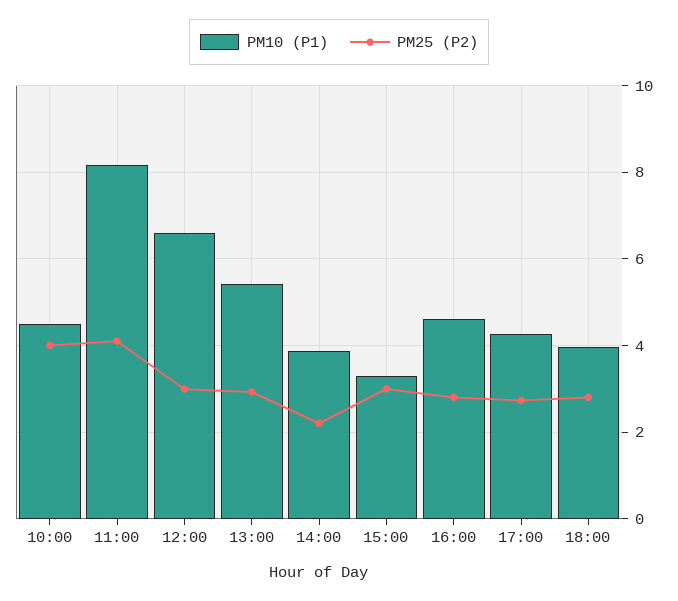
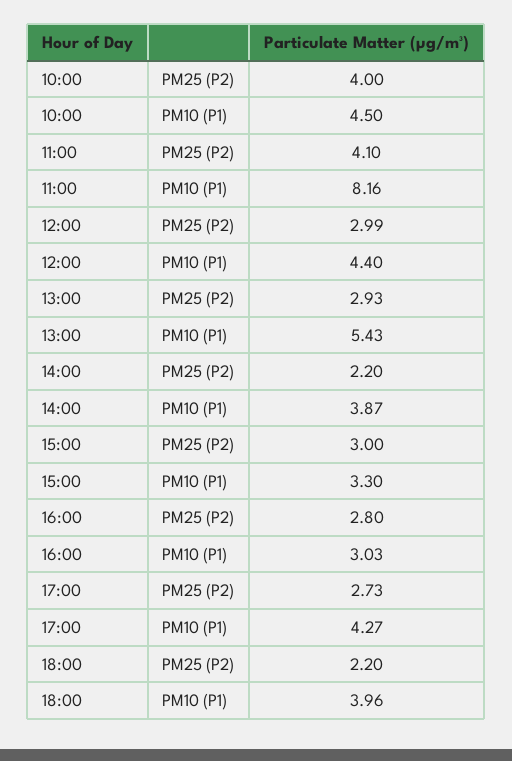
  {
    "PM10 (P1)": {
      "10:00": 4.5,
      "11:00": 8.16,
-     "12:00": 6.6,
+     "12:00": 4.4,
      "13:00": 5.43,
      "14:00": 3.87,
      "15:00": 3.3,
-     "16:00": 4.6,
+     "16:00": 3.03,
      "17:00": 4.27,
      "18:00": 3.96
    },
    "PM25 (P2)": {
      "10:00": 4,
      "11:00": 4.1,
      "12:00": 2.99,
      "13:00": 2.93,
      "14:00": 2.2,
      "15:00": 3,
      "16:00": 2.8,
      "17:00": 2.73,
-     "18:00": 2.8
+     "18:00": 2.2
    }
  }

